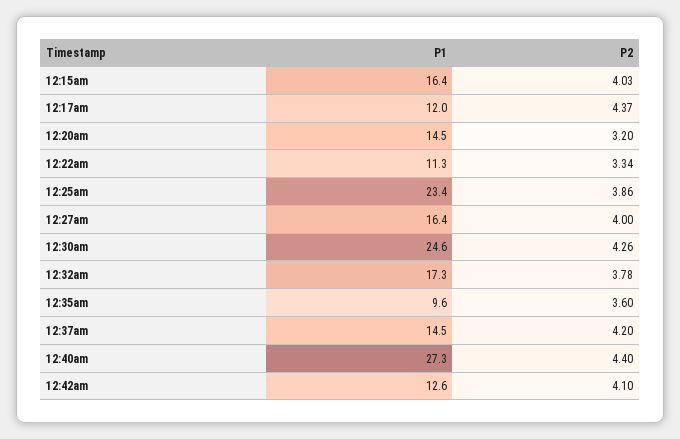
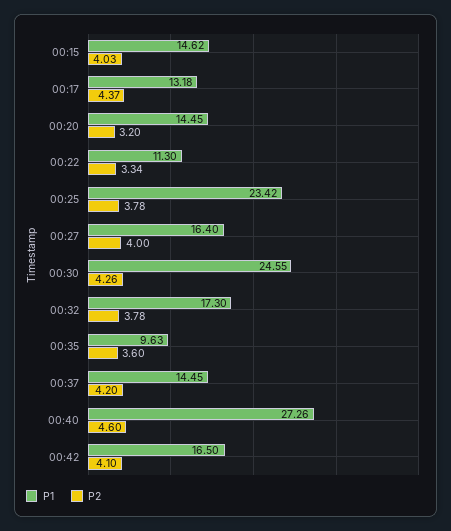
  {
    "P1": {
-     "12:15am": 16.4,
+     "12:15am": 14.62,
-     "12:17am": 12,
+     "12:17am": 13.18,
      "12:20am": 14.45,
      "12:22am": 11.3,
      "12:25am": 23.42,
      "12:27am": 16.4,
      "12:30am": 24.55,
      "12:32am": 17.3,
      "12:35am": 9.63,
      "12:37am": 14.45,
      "12:40am": 27.26,
-     "12:42am": 12.6
+     "12:42am": 16.5
    },
    "P2": {
      "12:15am": 4.03,
      "12:17am": 4.37,
      "12:20am": 3.2,
      "12:22am": 3.34,
-     "12:25am": 3.86,
+     "12:25am": 3.78,
      "12:27am": 4,
      "12:30am": 4.26,
      "12:32am": 3.78,
      "12:35am": 3.6,
      "12:37am": 4.2,
-     "12:40am": 4.4,
+     "12:40am": 4.6,
      "12:42am": 4.1
    }
  }

